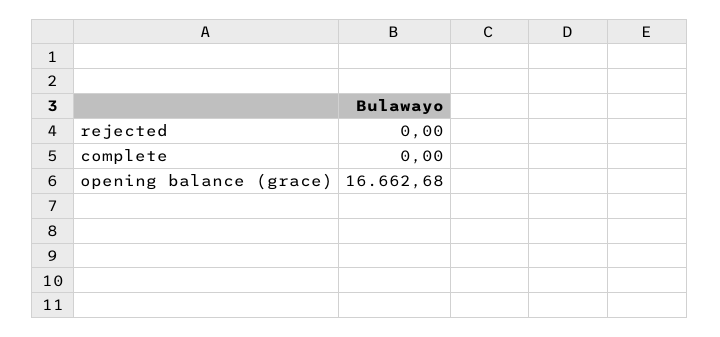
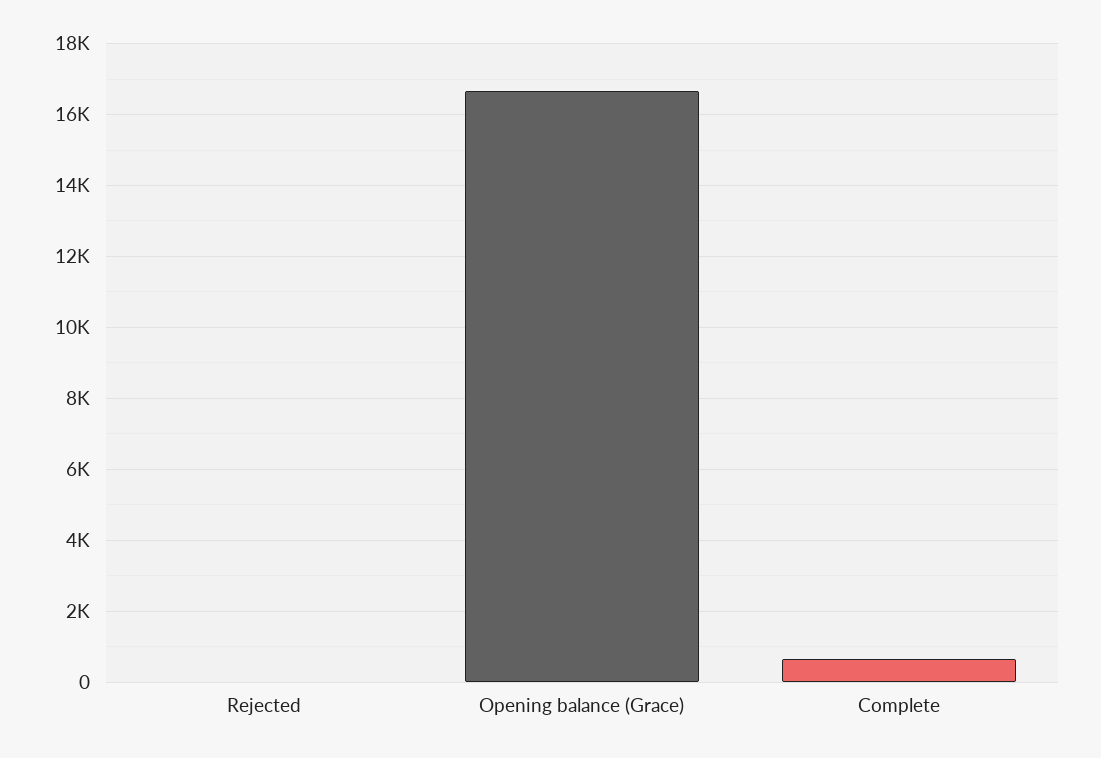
  {
    "rejected": 0,
-   "complete": 0,
+   "complete": 600,
    "opening balance (grace)": 16662.68
  }

